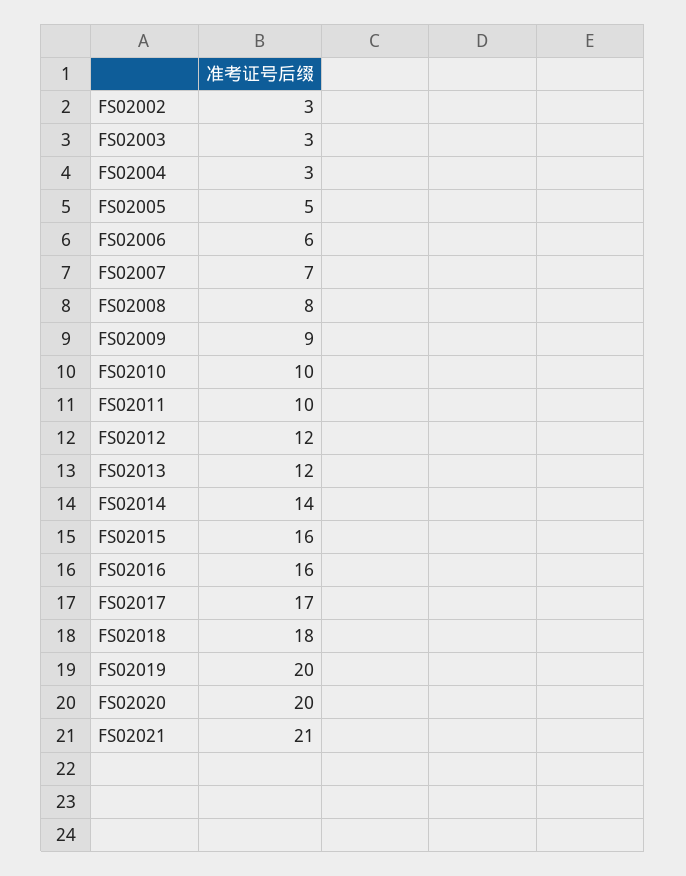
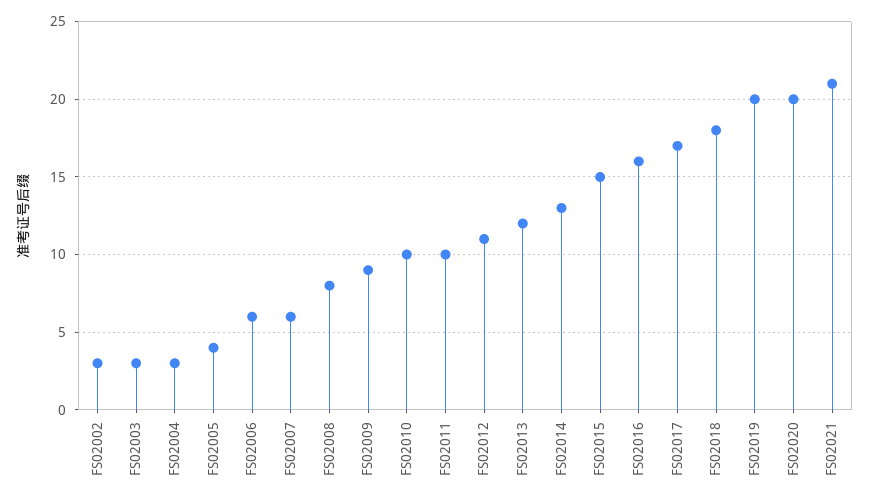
  {
    "FS02002": 3,
    "FS02003": 3,
    "FS02004": 3,
-   "FS02005": 5,
+   "FS02005": 4,
    "FS02006": 6,
-   "FS02007": 7,
+   "FS02007": 6,
    "FS02008": 8,
    "FS02009": 9,
    "FS02010": 10,
    "FS02011": 10,
-   "FS02012": 12,
+   "FS02012": 11,
    "FS02013": 12,
-   "FS02014": 14,
+   "FS02014": 13,
-   "FS02015": 16,
+   "FS02015": 15,
    "FS02016": 16,
    "FS02017": 17,
    "FS02018": 18,
    "FS02019": 20,
    "FS02020": 20,
    "FS02021": 21
  }

